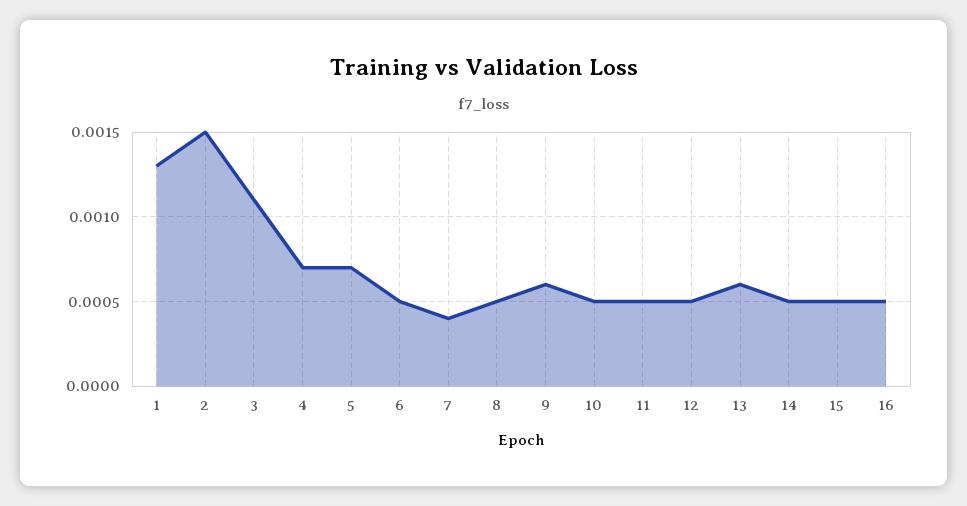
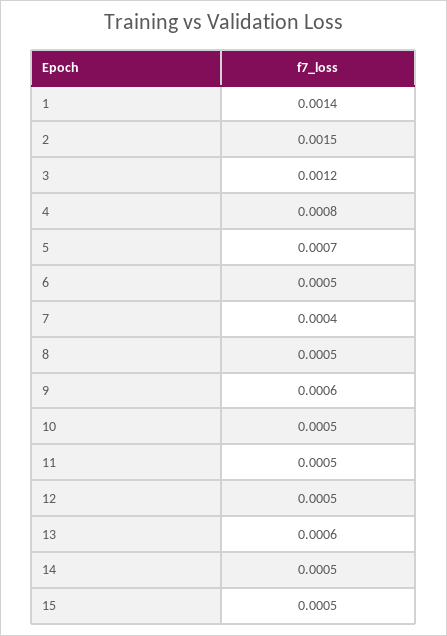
  {
-   "1": 0.0013,
+   "1": 0.0014,
    "2": 0.0015,
-   "3": 0.0011,
+   "3": 0.0012,
-   "4": 0.0007,
+   "4": 0.0008,
    "5": 0.0007,
    "6": 0.0005,
    "7": 0.0004,
    "8": 0.0005,
    "9": 0.0006,
    "10": 0.0005,
    "11": 0.0005,
    "12": 0.0005,
    "13": 0.0006,
    "14": 0.0005,
-   "15": 0.0005,
+   "15": 0.0005
-   "16": 0.0005
  }

